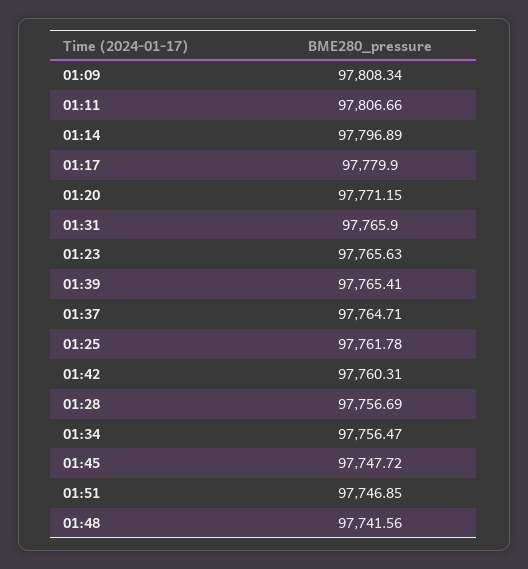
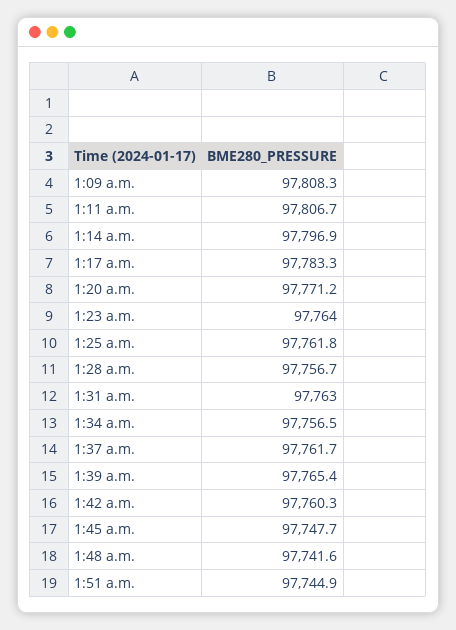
  {
    "01:09": 97808.34,
    "01:11": 97806.66,
    "01:14": 97796.89,
-   "01:17": 97779.9,
+   "01:17": 97783.3,
    "01:20": 97771.15,
-   "01:31": 97765.9,
+   "01:31": 97763,
-   "01:23": 97765.63,
+   "01:23": 97764,
    "01:39": 97765.41,
-   "01:37": 97764.71,
+   "01:37": 97761.7,
    "01:25": 97761.78,
    "01:42": 97760.31,
    "01:28": 97756.69,
    "01:34": 97756.47,
    "01:45": 97747.72,
-   "01:51": 97746.85,
+   "01:51": 97744.9,
    "01:48": 97741.56
  }

